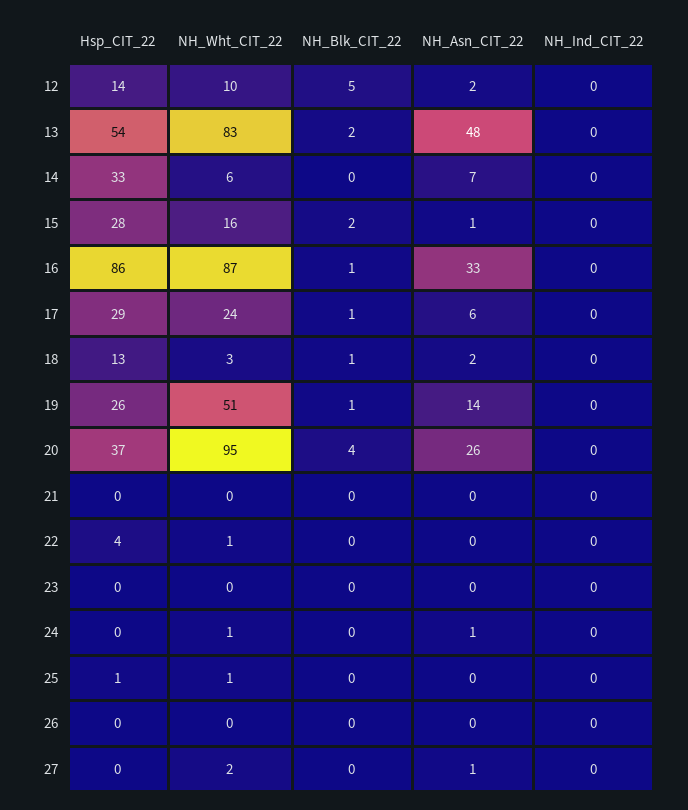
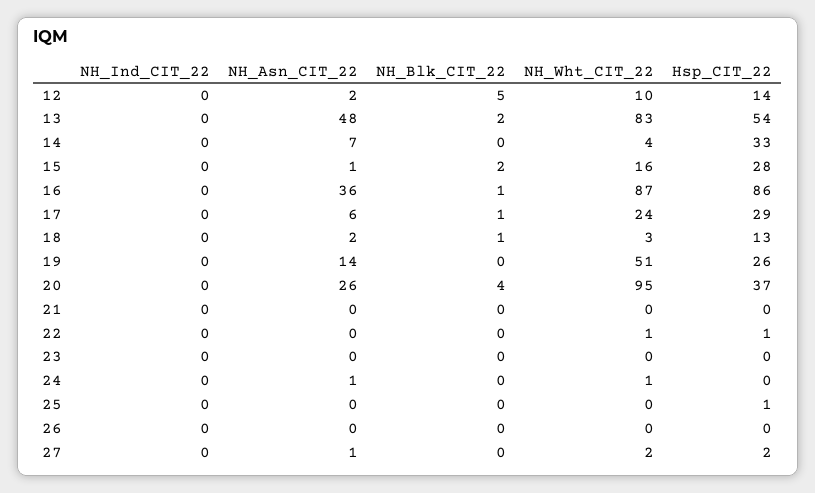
  {
    "Hsp_CIT_22": {
      "12": 14,
      "13": 54,
      "14": 33,
      "15": 28,
      "16": 86,
      "17": 29,
      "18": 13,
      "19": 26,
      "20": 37,
      "21": 0,
-     "22": 4,
+     "22": 1,
      "23": 0,
      "24": 0,
      "25": 1,
      "26": 0,
-     "27": 0
+     "27": 2
    },
    "NH_Wht_CIT_22": {
      "12": 10,
      "13": 83,
-     "14": 6,
+     "14": 4,
      "15": 16,
      "16": 87,
      "17": 24,
      "18": 3,
      "19": 51,
      "20": 95,
      "21": 0,
      "22": 1,
      "23": 0,
      "24": 1,
-     "25": 1,
+     "25": 0,
      "26": 0,
      "27": 2
    },
    "NH_Blk_CIT_22": {
      "12": 5,
      "13": 2,
      "14": 0,
      "15": 2,
      "16": 1,
      "17": 1,
      "18": 1,
-     "19": 1,
+     "19": 0,
      "20": 4,
      "21": 0,
      "22": 0,
      "23": 0,
      "24": 0,
      "25": 0,
      "26": 0,
      "27": 0
    },
    "NH_Asn_CIT_22": {
      "12": 2,
      "13": 48,
      "14": 7,
      "15": 1,
-     "16": 33,
+     "16": 36,
      "17": 6,
      "18": 2,
      "19": 14,
      "20": 26,
      "21": 0,
      "22": 0,
      "23": 0,
      "24": 1,
      "25": 0,
      "26": 0,
      "27": 1
    },
    "NH_Ind_CIT_22": {
      "12": 0,
      "13": 0,
      "14": 0,
      "15": 0,
      "16": 0,
      "17": 0,
      "18": 0,
      "19": 0,
      "20": 0,
      "21": 0,
      "22": 0,
      "23": 0,
      "24": 0,
      "25": 0,
      "26": 0,
      "27": 0
    }
  }

